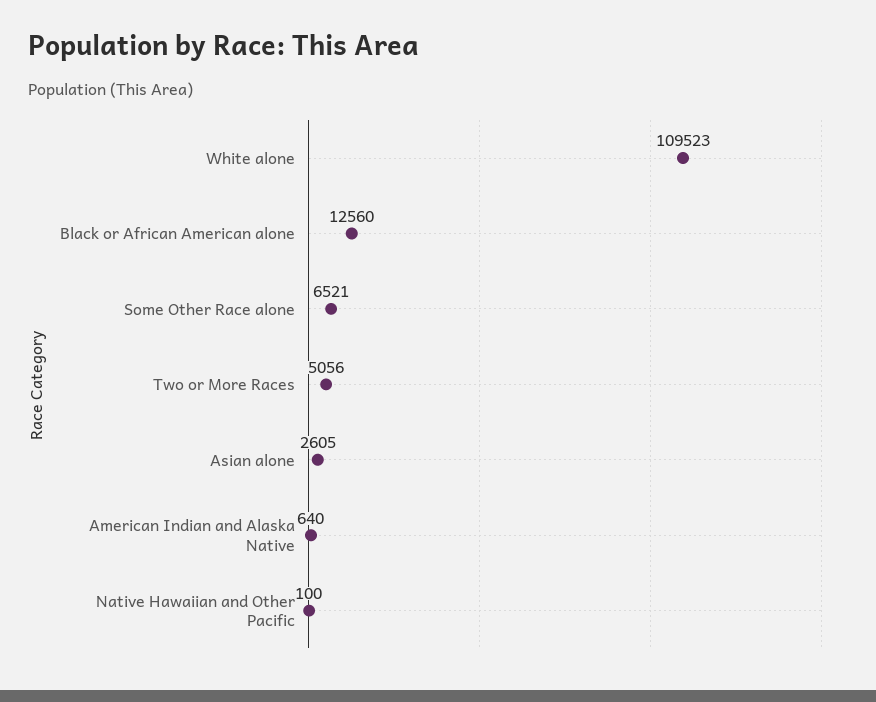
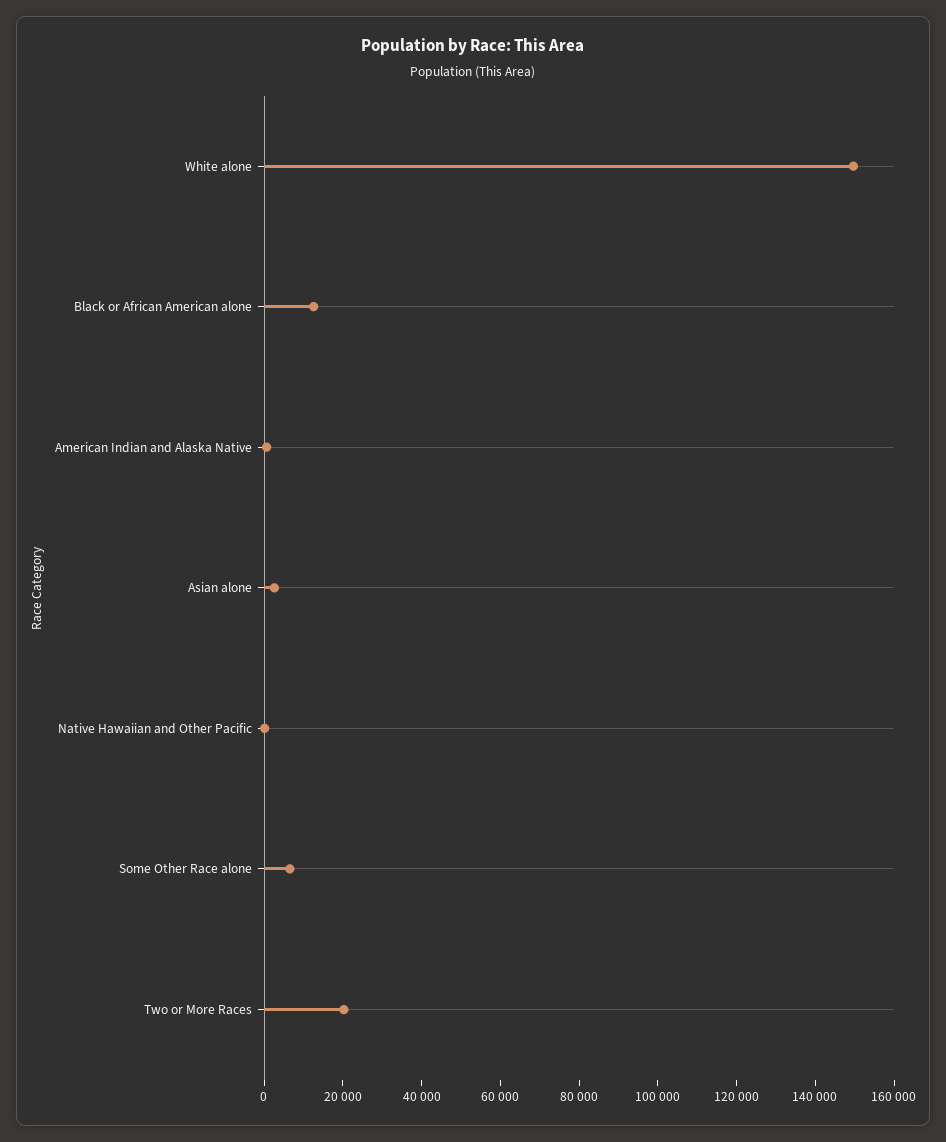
  {
-   "White alone": 109523,
+   "White alone": 150000,
    "Black or African American alone": 12560,
    "Some Other Race alone": 6521,
-   "Two or More Races": 5056,
+   "Two or More Races": 20000,
    "Asian alone": 2605,
    "American Indian and Alaska Native": 640,
    "Native Hawaiian and Other Pacific": 100
  }

